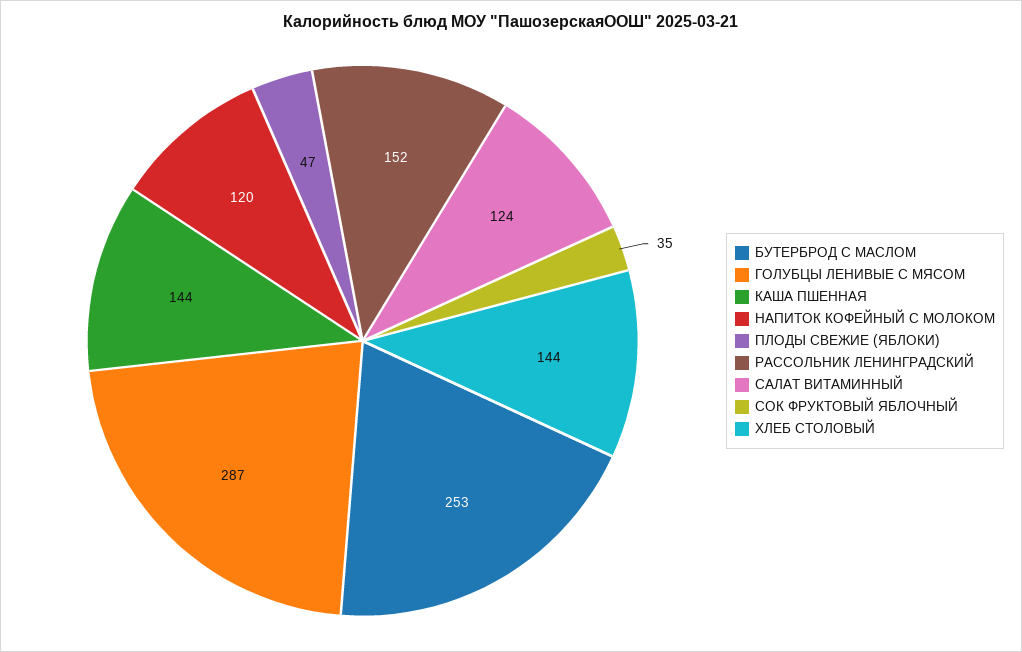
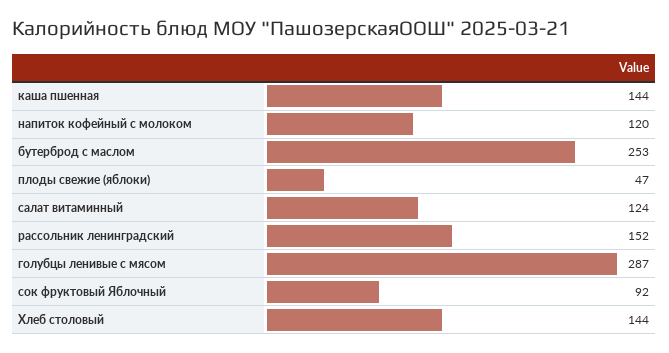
  {
    "БУТЕРБРОД С МАСЛОМ": 253,
    "ГОЛУБЦЫ ЛЕНИВЫЕ С МЯСОМ": 287,
    "КАША ПШЕННАЯ": 144,
    "НАПИТОК КОФЕЙНЫЙ С МОЛОКОМ": 120,
    "ПЛОДЫ СВЕЖИЕ (ЯБЛОКИ)": 47,
    "РАССОЛЬНИК ЛЕНИНГРАДСКИЙ": 152,
    "САЛАТ ВИТАМИННЫЙ": 124,
-   "СОК ФРУКТОВЫЙ ЯБЛОЧНЫЙ": 35,
+   "СОК ФРУКТОВЫЙ ЯБЛОЧНЫЙ": 92,
    "ХЛЕБ СТОЛОВЫЙ": 144
  }

